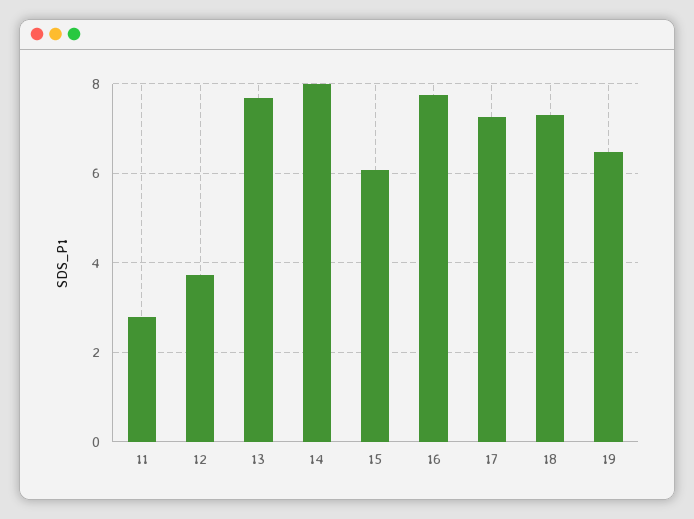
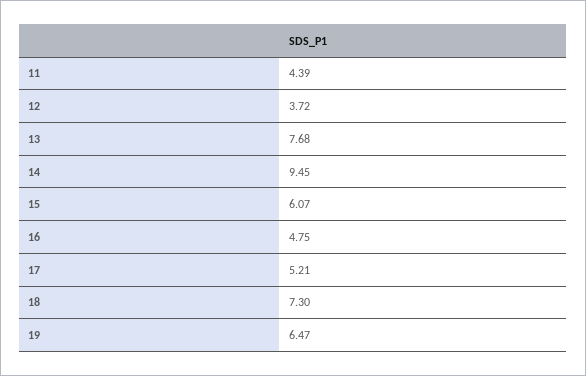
  {
-   "11": 2.8,
+   "11": 4.39,
    "12": 3.72,
    "13": 7.68,
-   "14": 8,
+   "14": 9.45,
    "15": 6.07,
-   "16": 7.8,
+   "16": 4.75,
-   "17": 7.2,
+   "17": 5.21,
    "18": 7.3,
    "19": 6.47
  }

